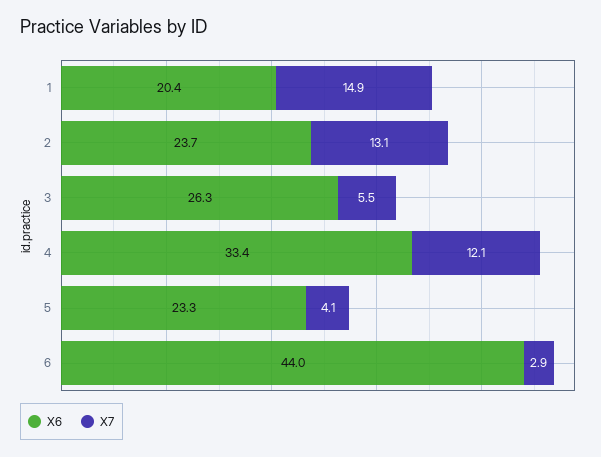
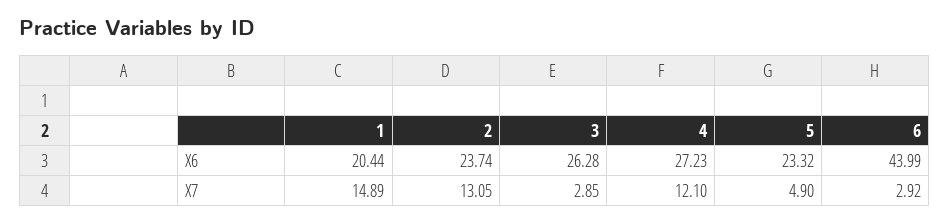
  {
    "X6": {
      "1": 20.44,
      "2": 23.74,
      "3": 26.28,
-     "4": 33.4,
+     "4": 27.23,
      "5": 23.32,
      "6": 43.99
    },
    "X7": {
      "1": 14.89,
      "2": 13.05,
-     "3": 5.5,
+     "3": 2.85,
      "4": 12.1,
-     "5": 4.1,
+     "5": 4.9,
      "6": 2.92
    }
  }

